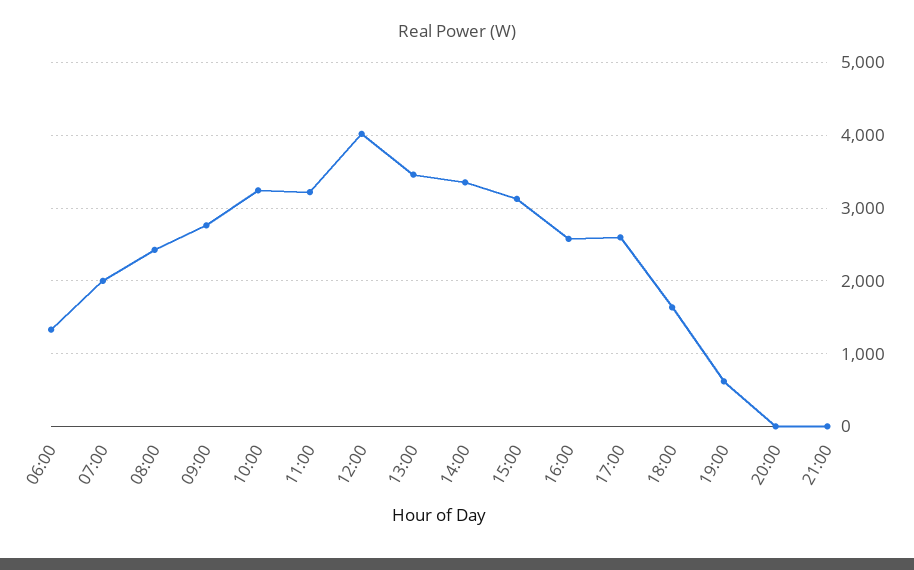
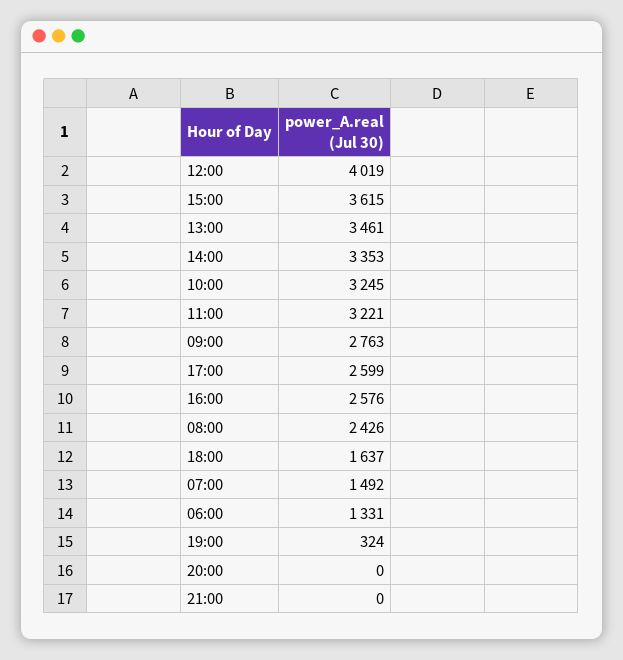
  {
    "06:00": 1331,
-   "07:00": 2000,
+   "07:00": 1492,
    "08:00": 2426,
    "09:00": 2763,
    "10:00": 3245,
    "11:00": 3221,
    "12:00": 4019,
    "13:00": 3461,
    "14:00": 3353,
-   "15:00": 3100,
+   "15:00": 3615,
    "16:00": 2576,
    "17:00": 2599,
    "18:00": 1637,
-   "19:00": 600,
+   "19:00": 324,
    "20:00": 0,
    "21:00": 0
  }

